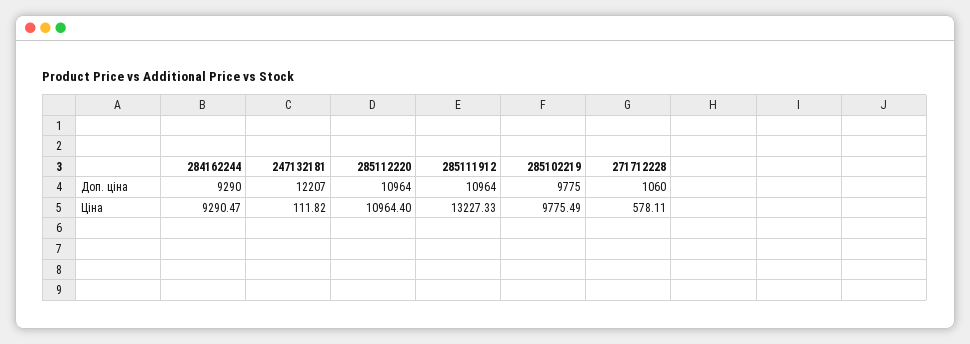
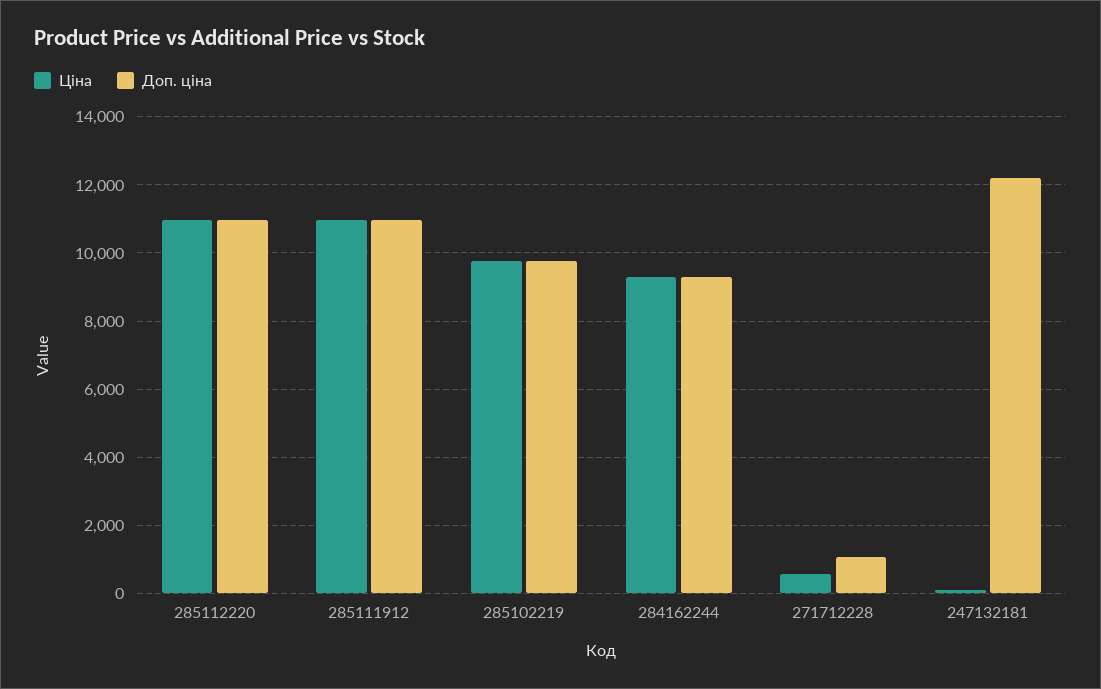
  {
    "Доп. ціна": {
      "284162244": 9290,
      "247132181": 12207,
      "285112220": 10964,
      "285111912": 10964,
      "285102219": 9775,
      "271712228": 1060
    },
    "Ціна": {
      "284162244": 9290.47,
      "247132181": 111.82,
      "285112220": 10964.4,
-     "285111912": 13227.33,
+     "285111912": 11000,
      "285102219": 9775.49,
      "271712228": 578.11
    }
  }

